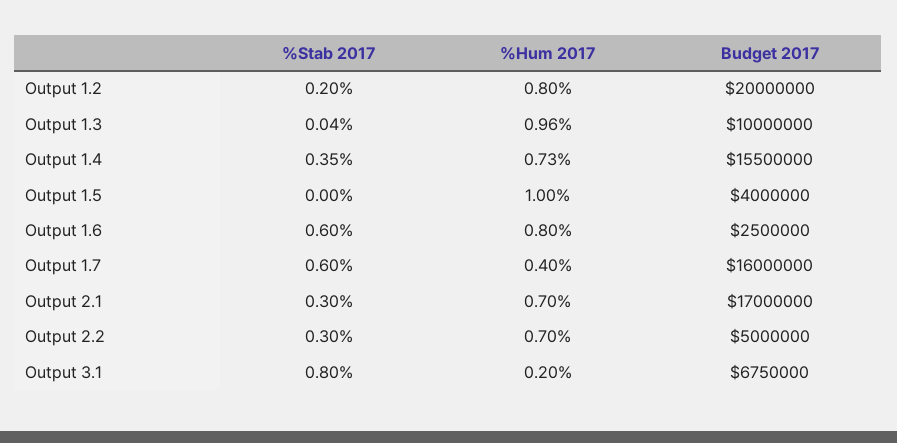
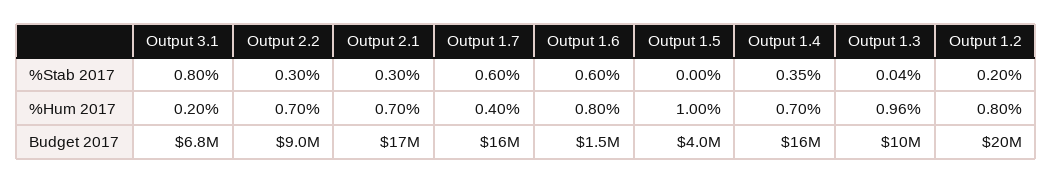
  {
    "%Stab 2017": {
      "Output 1.2": 0.2,
      "Output 1.3": 0.04,
      "Output 1.4": 0.35,
      "Output 1.5": 0,
      "Output 1.6": 0.6,
      "Output 1.7": 0.6,
      "Output 2.1": 0.3,
      "Output 2.2": 0.3,
      "Output 3.1": 0.8
    },
    "%Hum 2017": {
      "Output 1.2": 0.8,
      "Output 1.3": 0.96,
-     "Output 1.4": 0.73,
+     "Output 1.4": 0.7,
      "Output 1.5": 1,
      "Output 1.6": 0.8,
      "Output 1.7": 0.4,
      "Output 2.1": 0.7,
      "Output 2.2": 0.7,
      "Output 3.1": 0.2
    },
    "Budget 2017": {
      "Output 1.2": 20000000,
      "Output 1.3": 10000000,
      "Output 1.4": 15500000,
      "Output 1.5": 4000000,
-     "Output 1.6": 2500000,
+     "Output 1.6": 1500000,
      "Output 1.7": 16000000,
      "Output 2.1": 17000000,
-     "Output 2.2": 5000000,
+     "Output 2.2": 9000000,
      "Output 3.1": 6750000
    }
  }

